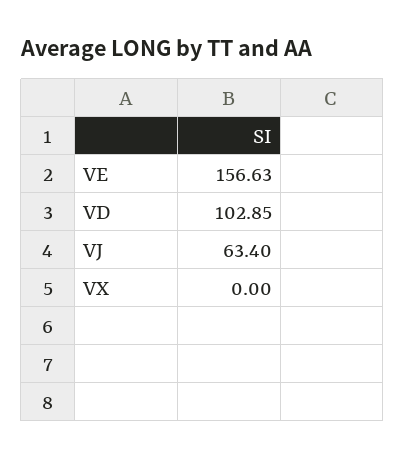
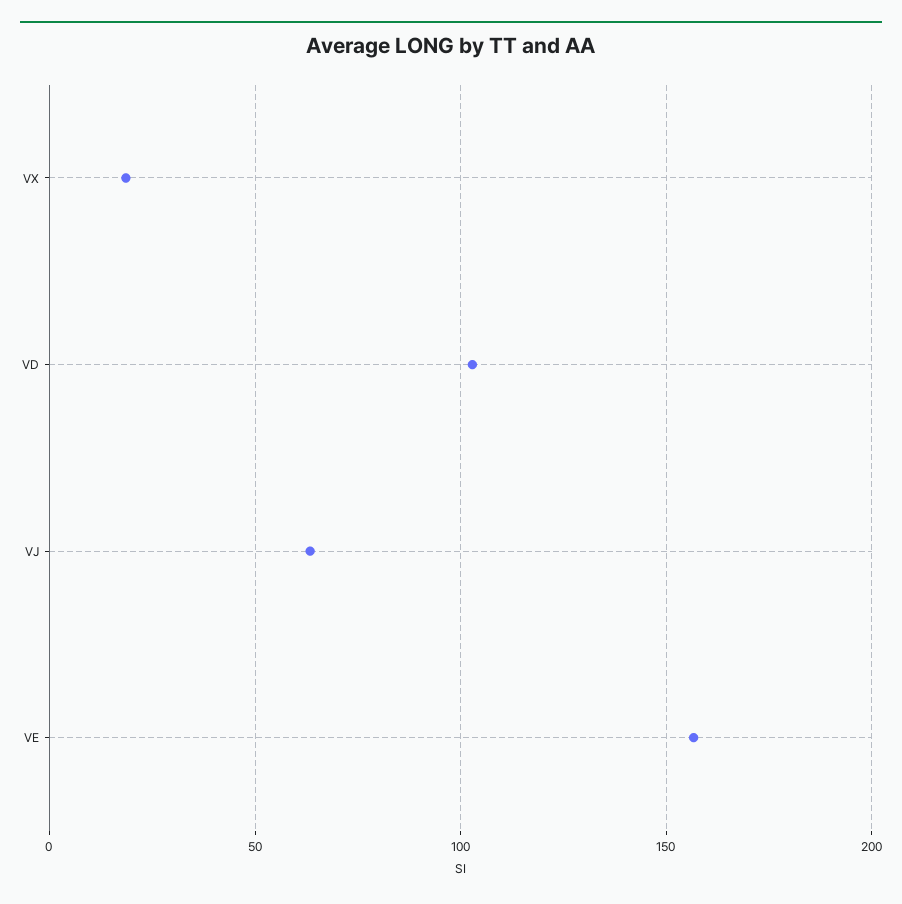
  {
    "VE": 156.63,
    "VD": 102.85,
    "VJ": 63.4,
-   "VX": 0
+   "VX": 20
  }

